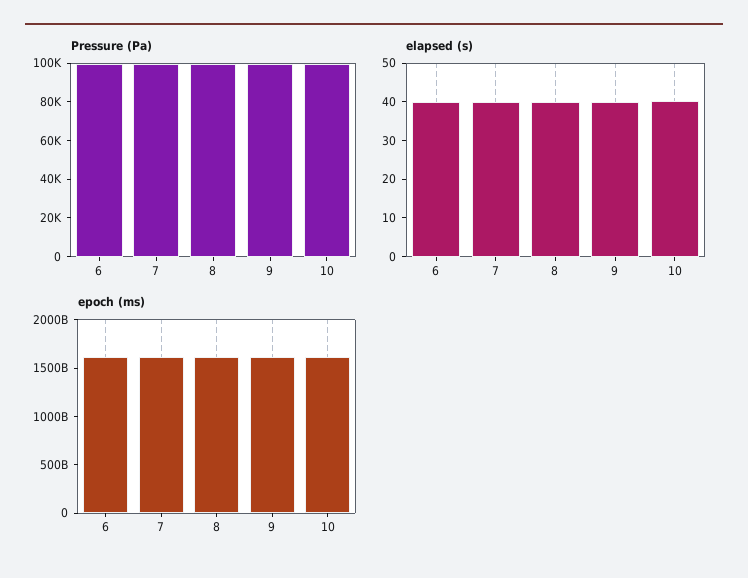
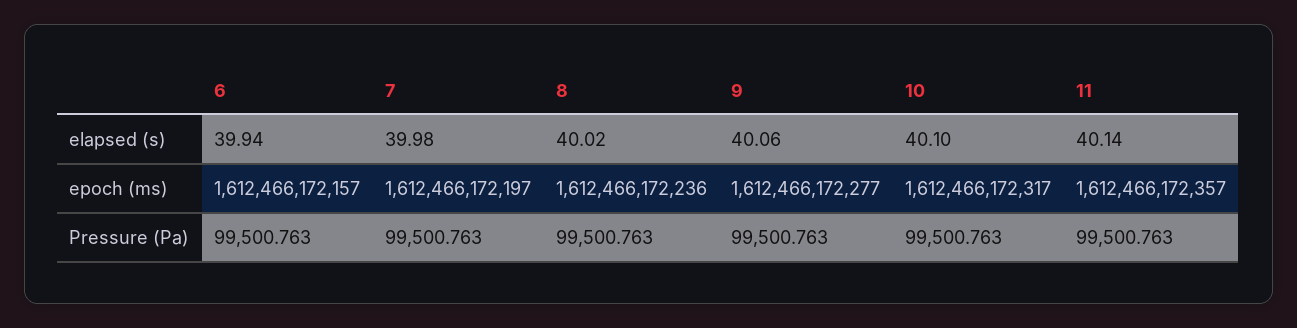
  {
    "Pressure (Pa)": {
      "6": 99500.763,
      "7": 99500.763,
      "8": 99500.763,
      "9": 99500.763,
-     "10": 99500.763
+     "10": 99500.763,
+     "11": 99500.763
    },
    "elapsed (s)": {
      "6": 39.94,
      "7": 39.98,
      "8": 40.02,
      "9": 40.06,
-     "10": 40.1
+     "10": 40.1,
+     "11": 40.14
    },
    "epoch (ms)": {
      "6": 1612466172157,
      "7": 1612466172197,
      "8": 1612466172236,
      "9": 1612466172277,
-     "10": 1612466172317
+     "10": 1612466172317,
+     "11": 1612466172357
    }
  }

